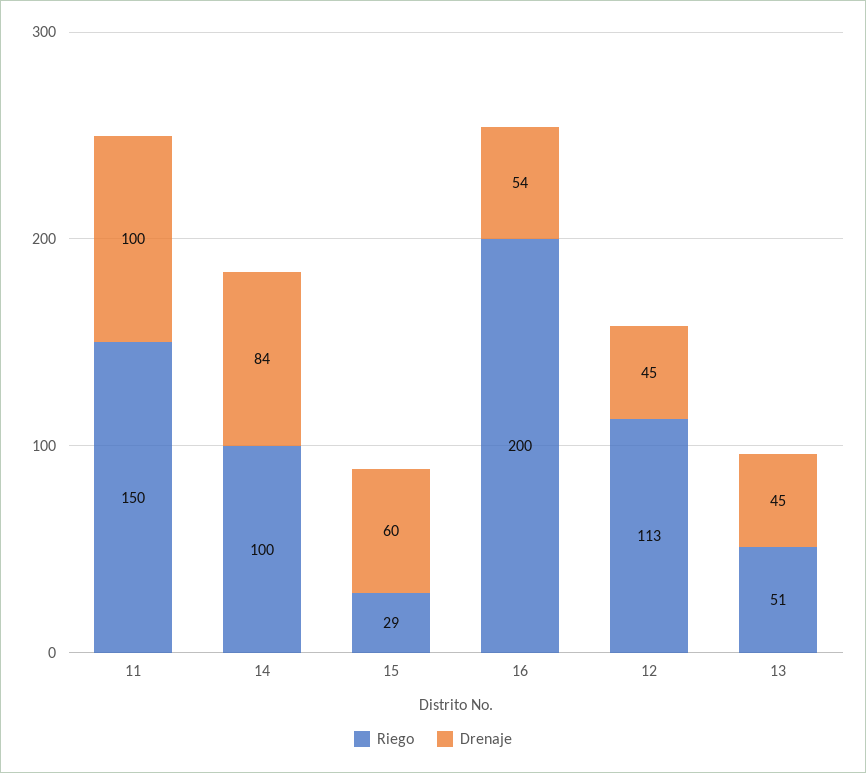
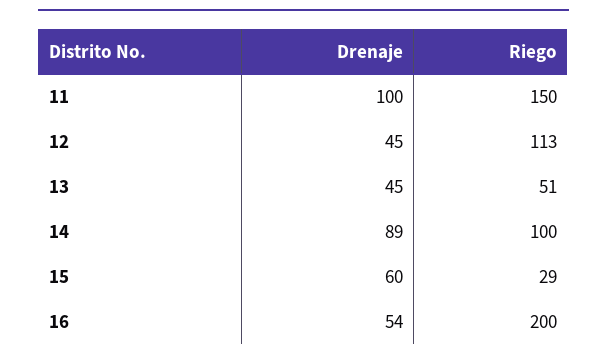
  {
    "Riego": {
      "11": 150,
      "14": 100,
      "15": 29,
      "16": 200,
      "12": 113,
      "13": 51
    },
    "Drenaje": {
      "11": 100,
-     "14": 84,
+     "14": 89,
      "15": 60,
      "16": 54,
      "12": 45,
      "13": 45
    }
  }

